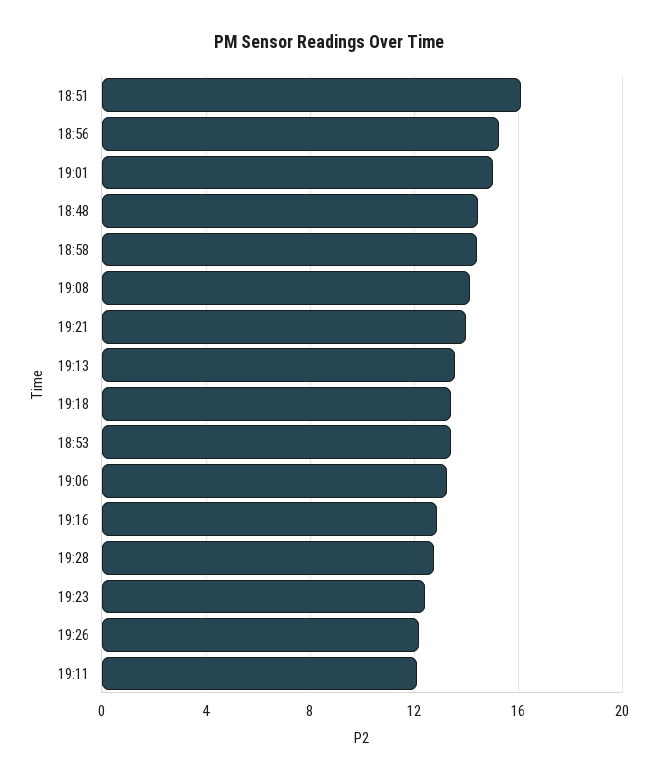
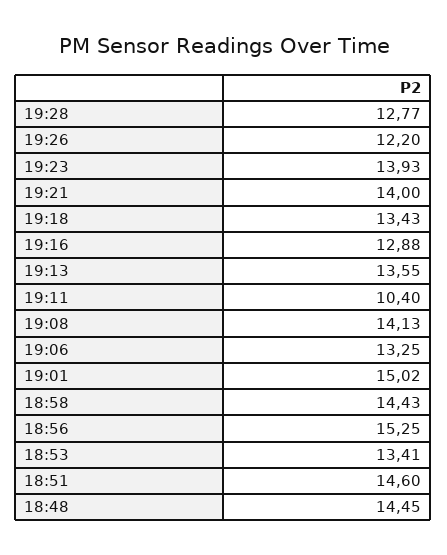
  {
-   "18:51": 16,
+   "18:51": 14.6,
    "18:56": 15.25,
    "19:01": 15.02,
    "18:48": 14.45,
    "18:58": 14.43,
    "19:08": 14.13,
    "19:21": 14,
    "19:13": 13.55,
    "19:18": 13.43,
    "18:53": 13.41,
    "19:06": 13.25,
    "19:16": 12.88,
    "19:28": 12.77,
-   "19:23": 12.5,
+   "19:23": 13.93,
    "19:26": 12.2,
-   "19:11": 12
+   "19:11": 10.4
  }

